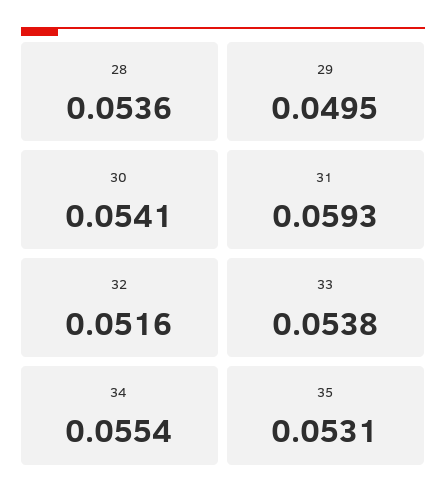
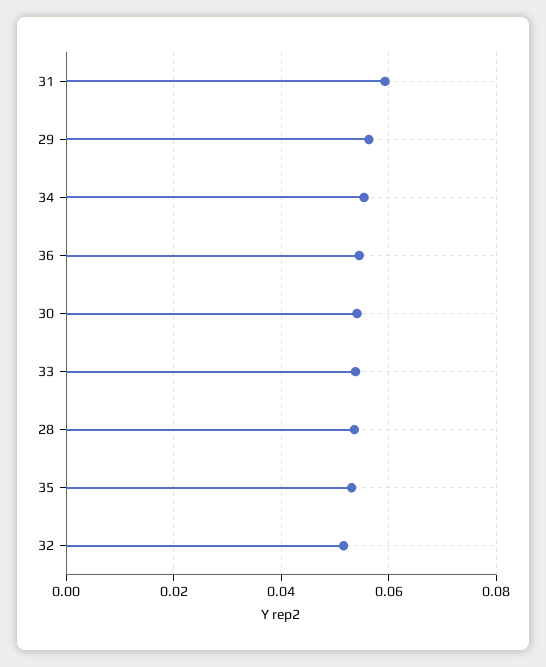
  {
    "28": 0.0536,
-   "29": 0.0495,
+   "29": 0.056,
    "30": 0.0541,
    "31": 0.0593,
    "32": 0.0516,
    "33": 0.0538,
    "34": 0.0554,
-   "35": 0.0531
+   "35": 0.0531,
+   "36": 0.054
  }

